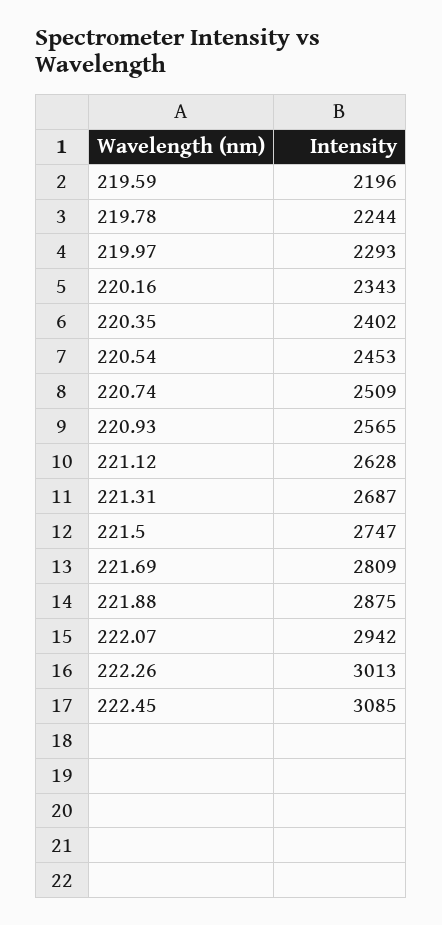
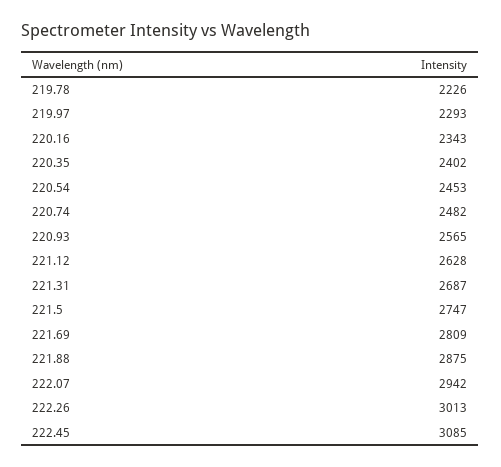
  {
-   "219.59": 2196,
-   "219.78": 2244,
+   "219.78": 2226,
    "219.97": 2293,
    "220.16": 2343,
    "220.35": 2402,
    "220.54": 2453,
-   "220.74": 2509,
+   "220.74": 2482,
    "220.93": 2565,
    "221.12": 2628,
    "221.31": 2687,
    "221.5": 2747,
    "221.69": 2809,
    "221.88": 2875,
    "222.07": 2942,
    "222.26": 3013,
    "222.45": 3085
  }

